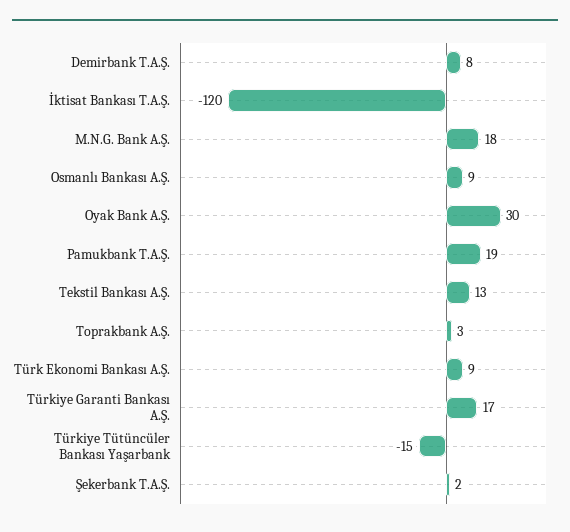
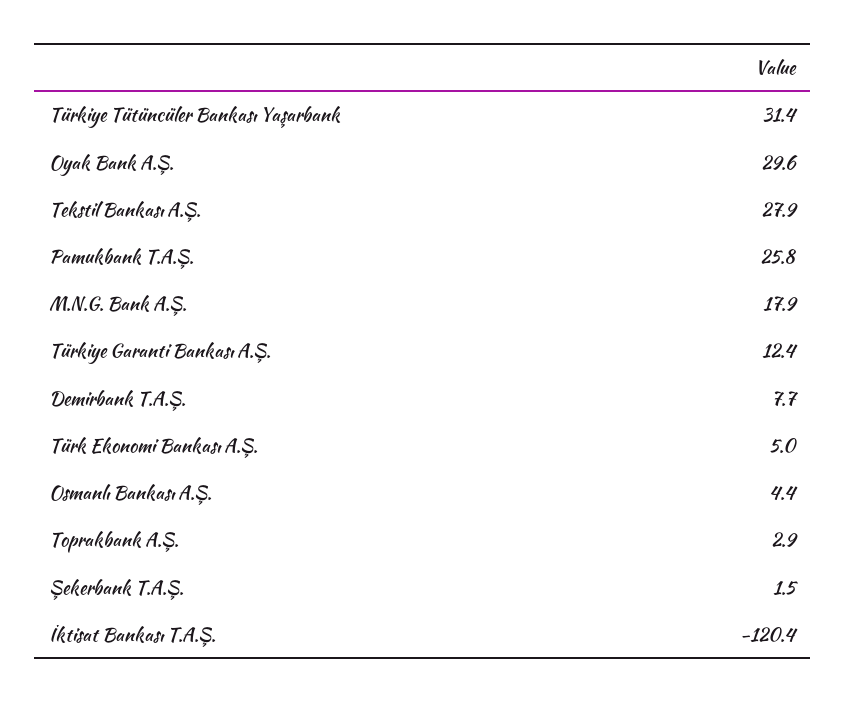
  {
    "Demirbank T.A.Ş.": 7.7,
    "İktisat Bankası T.A.Ş.": -120.4,
    "M.N.G. Bank A.Ş.": 17.9,
-   "Osmanlı Bankası A.Ş.": 9,
+   "Osmanlı Bankası A.Ş.": 4.4,
    "Oyak Bank A.Ş.": 29.6,
-   "Pamukbank T.A.Ş.": 19,
+   "Pamukbank T.A.Ş.": 25.8,
-   "Tekstil Bankası A.Ş.": 13,
+   "Tekstil Bankası A.Ş.": 27.9,
    "Toprakbank A.Ş.": 2.9,
-   "Türk Ekonomi Bankası A.Ş.": 9,
+   "Türk Ekonomi Bankası A.Ş.": 5,
-   "Türkiye Garanti Bankası A.Ş.": 17,
+   "Türkiye Garanti Bankası A.Ş.": 12.4,
-   "Türkiye Tütüncüler Bankası Yaşarbank": -15,
+   "Türkiye Tütüncüler Bankası Yaşarbank": 31.4,
    "Şekerbank T.A.Ş.": 1.5
  }

